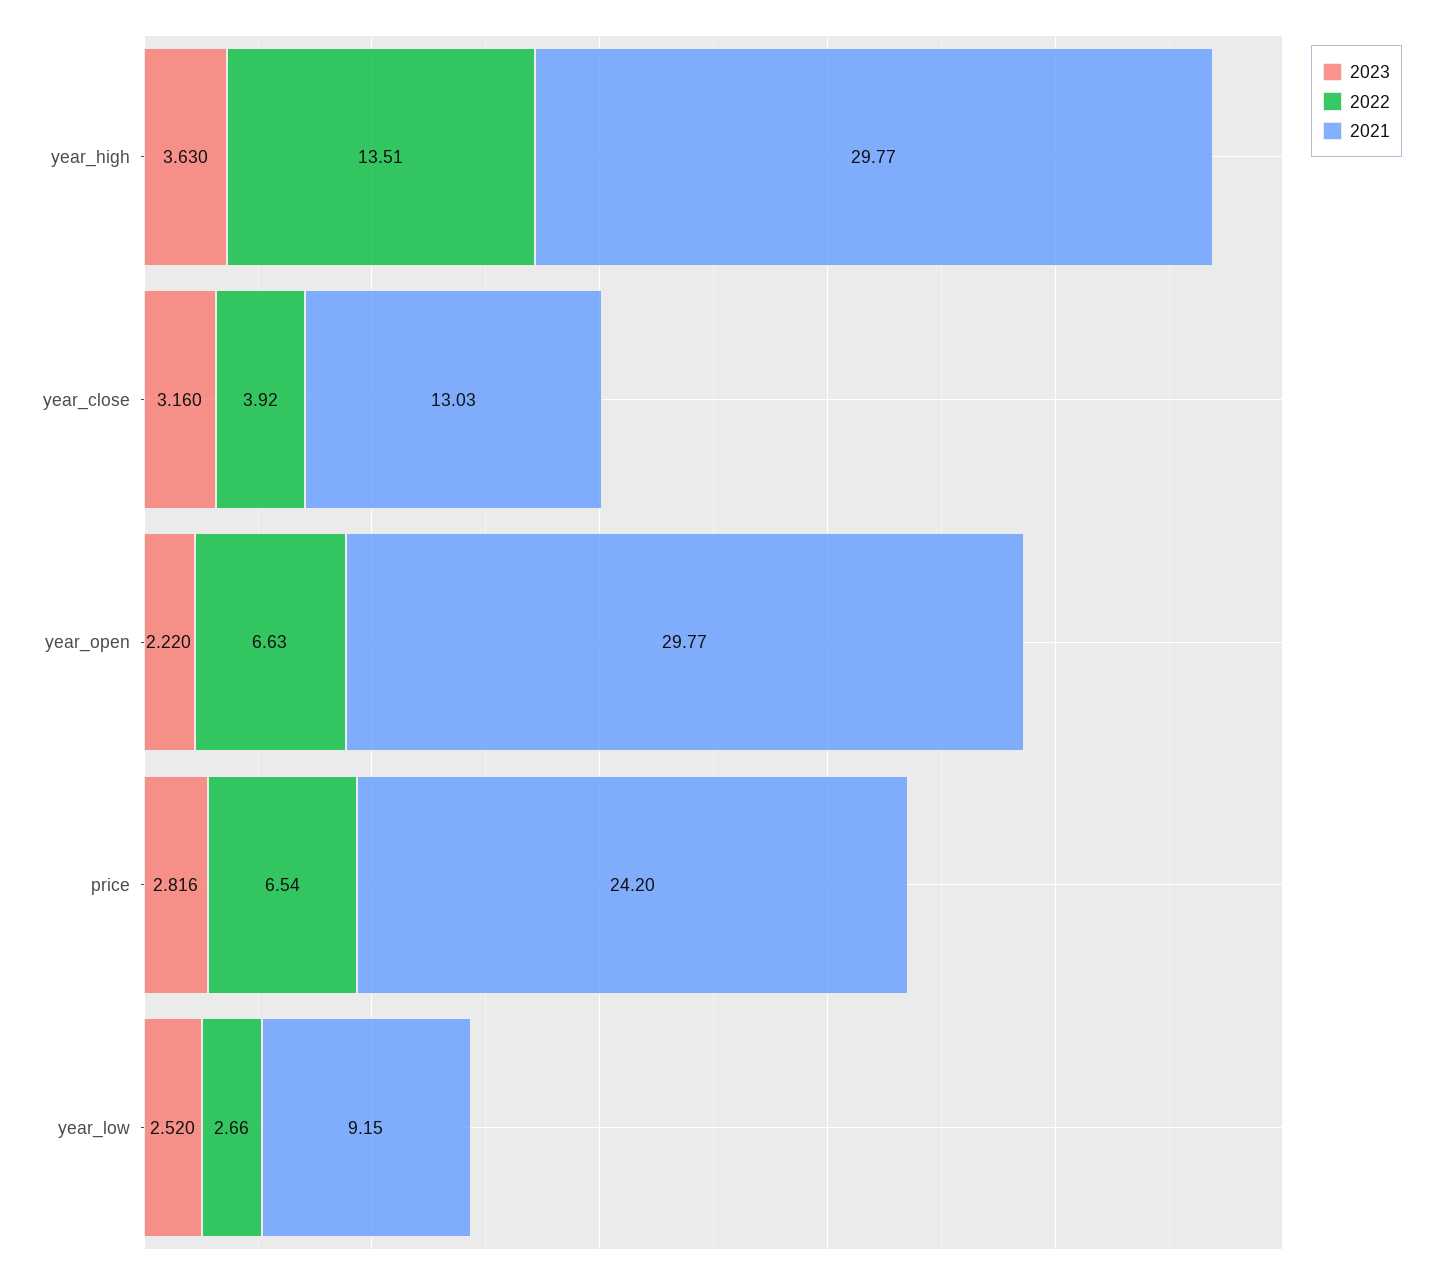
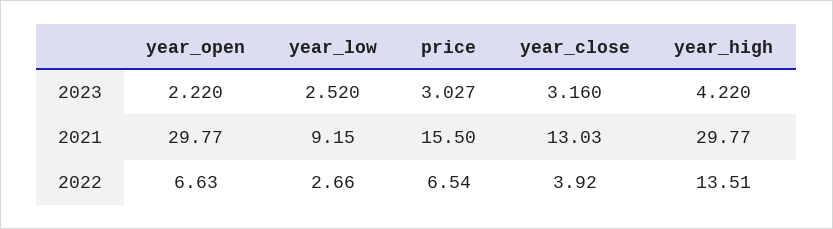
  {
    "2023": {
-     "year_high": 3.63,
+     "year_high": 4.22,
      "year_close": 3.16,
      "year_open": 2.22,
-     "price": 2.816,
+     "price": 3.027,
      "year_low": 2.52
    },
    "2022": {
      "year_high": 13.51,
      "year_close": 3.92,
      "year_open": 6.63,
      "price": 6.54,
      "year_low": 2.66
    },
    "2021": {
      "year_high": 29.77,
      "year_close": 13.03,
      "year_open": 29.77,
-     "price": 24.2,
+     "price": 15.5,
      "year_low": 9.15
    }
  }

